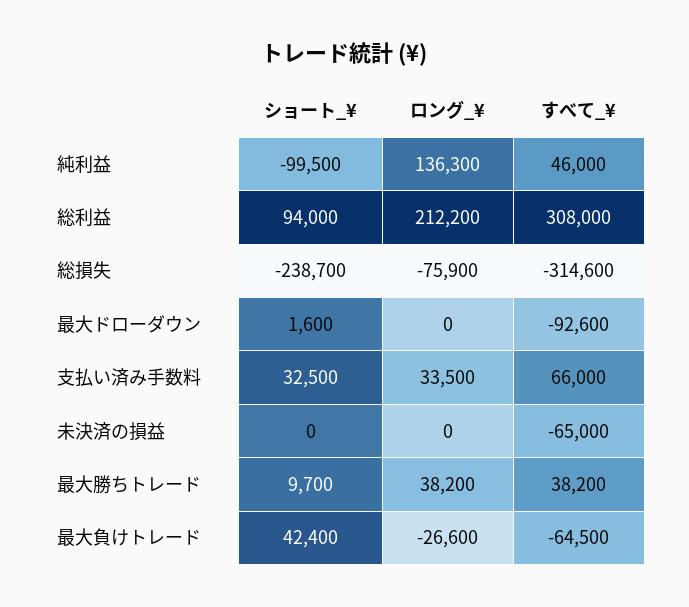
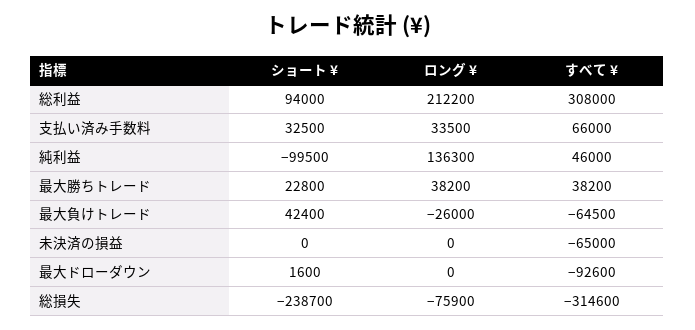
  {
    "ショート_¥": {
      "純利益": -99500,
      "総利益": 94000,
      "総損失": -238700,
      "最大ドローダウン": 1600,
      "支払い済み手数料": 32500,
      "未決済の損益": 0,
-     "最大勝ちトレード": 9700,
+     "最大勝ちトレード": 22800,
      "最大負けトレード": 42400
    },
    "ロング_¥": {
      "純利益": 136300,
      "総利益": 212200,
      "総損失": -75900,
      "最大ドローダウン": 0,
      "支払い済み手数料": 33500,
      "未決済の損益": 0,
      "最大勝ちトレード": 38200,
-     "最大負けトレード": -26600
+     "最大負けトレード": -26000
    },
    "すべて_¥": {
      "純利益": 46000,
      "総利益": 308000,
      "総損失": -314600,
      "最大ドローダウン": -92600,
      "支払い済み手数料": 66000,
      "未決済の損益": -65000,
      "最大勝ちトレード": 38200,
      "最大負けトレード": -64500
    }
  }

